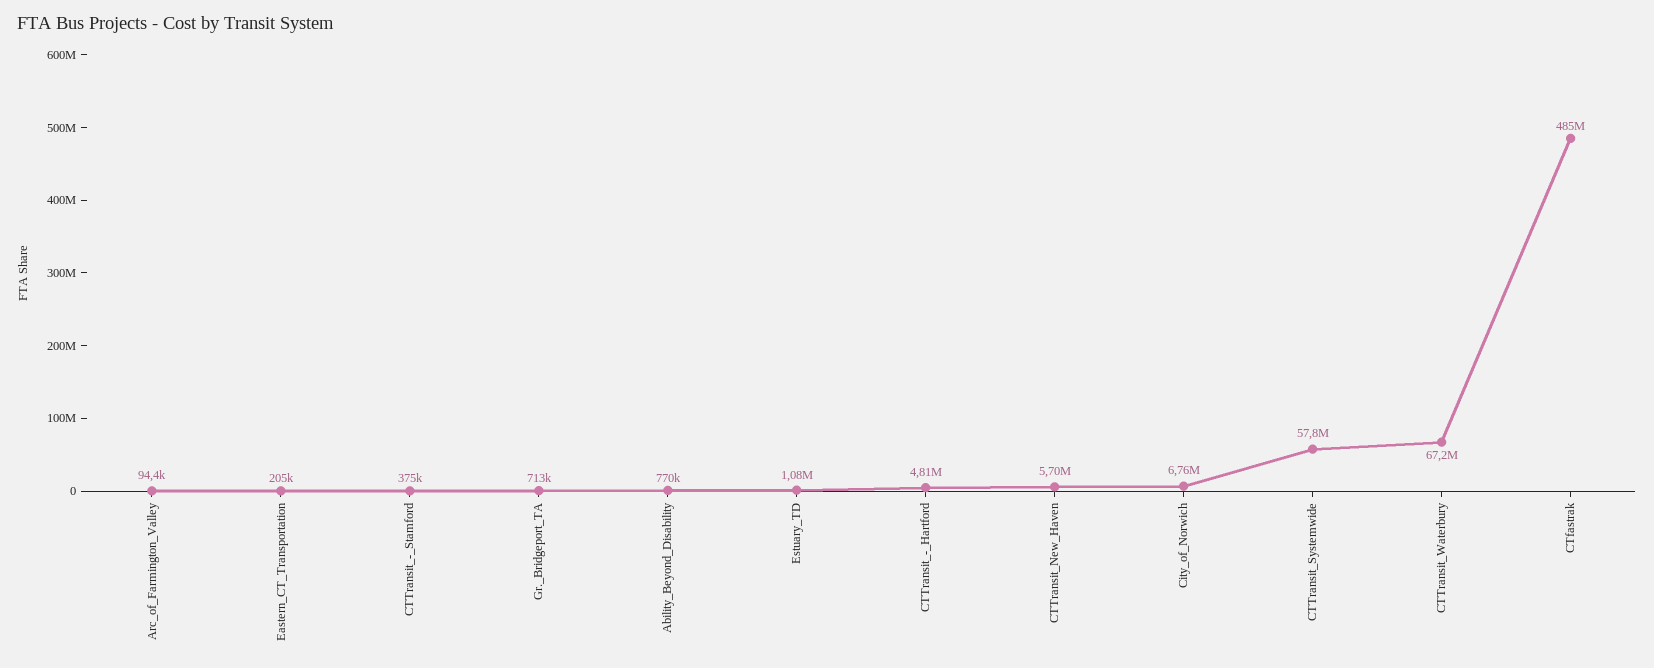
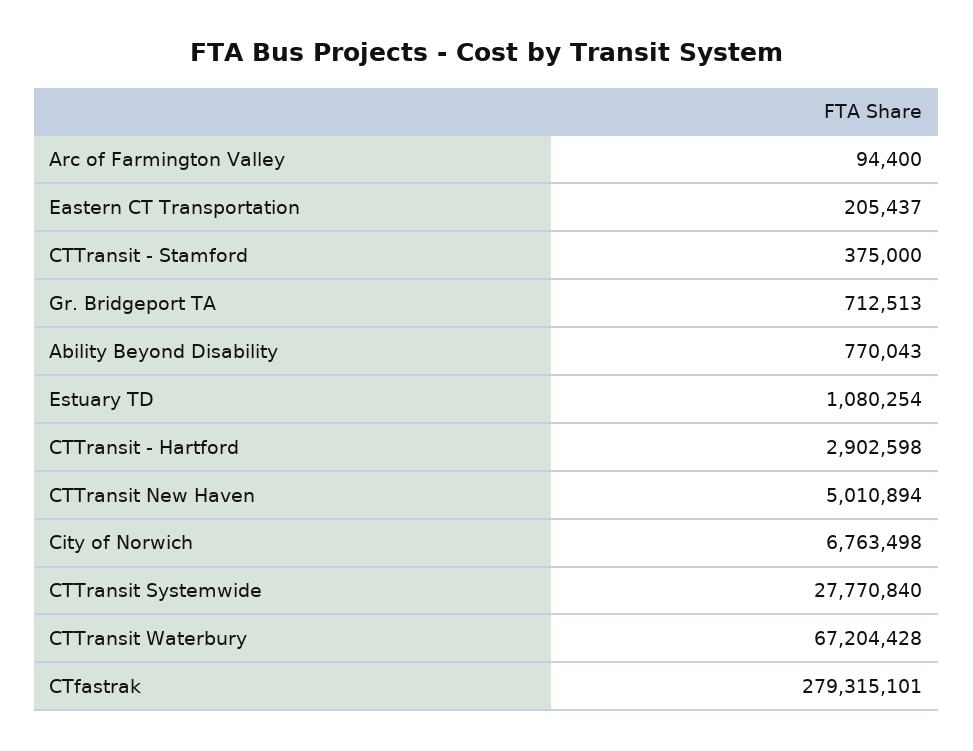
  {
    "Arc_of_Farmington_Valley": 94400,
    "Eastern_CT_Transportation": 205437,
    "CTTransit_-_Stamford": 375000,
    "Gr._Bridgeport_TA": 712513,
    "Ability_Beyond_Disability": 770043,
    "Estuary_TD": 1080254,
-   "CTTransit_-_Hartford": 4810000,
+   "CTTransit_-_Hartford": 2902598,
-   "CTTransit_New_Haven": 5700000,
+   "CTTransit_New_Haven": 5010894,
    "City_of_Norwich": 6763498,
-   "CTTransit_Systemwide": 57800000,
+   "CTTransit_Systemwide": 27770840,
    "CTTransit_Waterbury": 67204428,
-   "CTfastrak": 485000000
+   "CTfastrak": 279315101
  }

